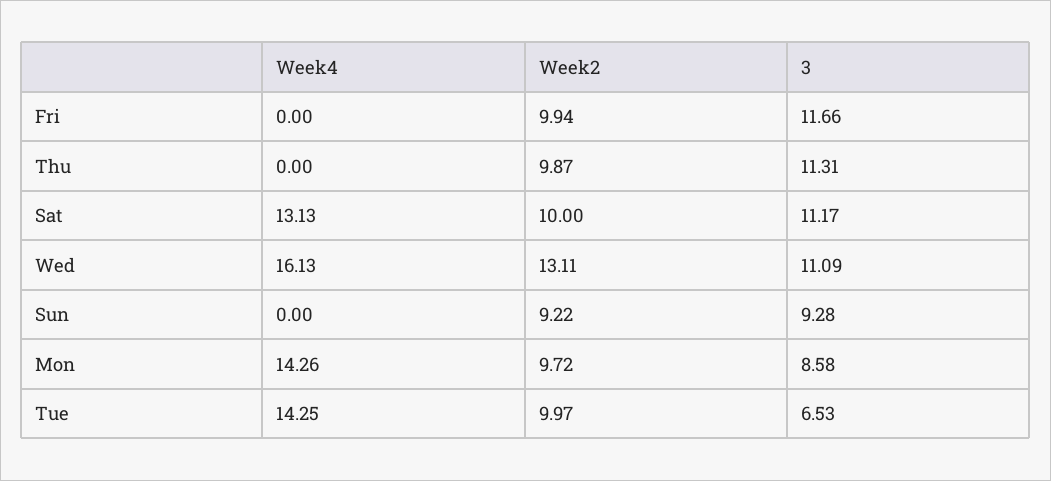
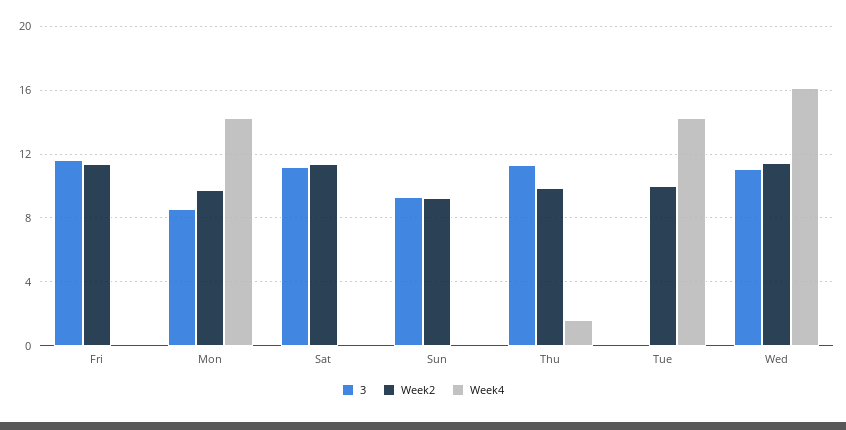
  {
    "Week4": {
      "Fri": 0,
-     "Thu": 0,
+     "Thu": 1.5,
-     "Sat": 13.13,
+     "Sat": 0,
      "Wed": 16.13,
      "Sun": 0,
      "Mon": 14.26,
      "Tue": 14.25
    },
    "Week2": {
-     "Fri": 9.94,
+     "Fri": 11.5,
      "Thu": 9.87,
-     "Sat": 10,
+     "Sat": 11.5,
-     "Wed": 13.11,
+     "Wed": 11.5,
      "Sun": 9.22,
      "Mon": 9.72,
      "Tue": 9.97
    },
    "3": {
      "Fri": 11.66,
      "Thu": 11.31,
      "Sat": 11.17,
      "Wed": 11.09,
      "Sun": 9.28,
      "Mon": 8.58,
-     "Tue": 6.53
+     "Tue": 0
    }
  }

